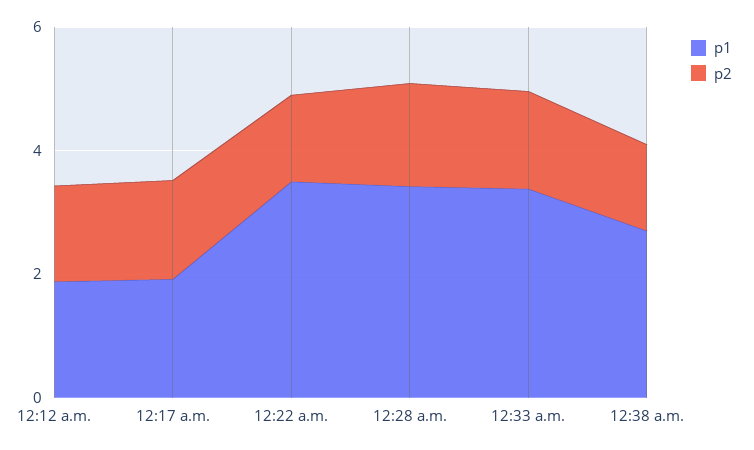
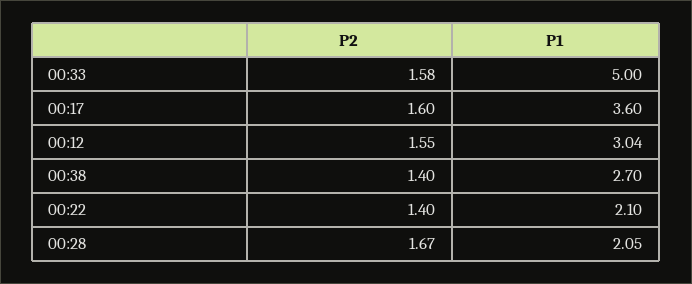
  {
    "p1": {
-     "12:12 a.m.": 2,
+     "12:12 a.m.": 3.04,
-     "12:17 a.m.": 2,
+     "12:17 a.m.": 3.6,
-     "12:22 a.m.": 3.5,
+     "12:22 a.m.": 2.1,
-     "12:28 a.m.": 3.5,
+     "12:28 a.m.": 2.05,
-     "12:33 a.m.": 3.5,
+     "12:33 a.m.": 5,
      "12:38 a.m.": 2.7
    },
    "p2": {
      "12:12 a.m.": 1.55,
      "12:17 a.m.": 1.6,
      "12:22 a.m.": 1.4,
      "12:28 a.m.": 1.67,
      "12:33 a.m.": 1.58,
      "12:38 a.m.": 1.4
    }
  }

